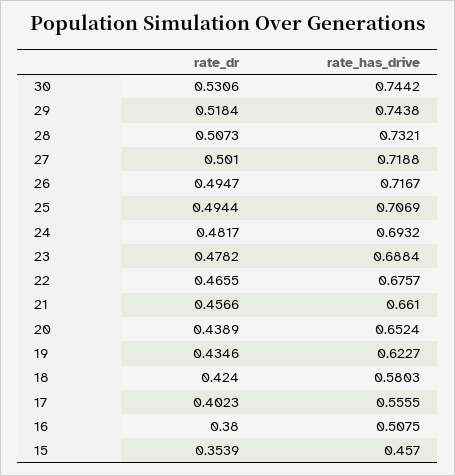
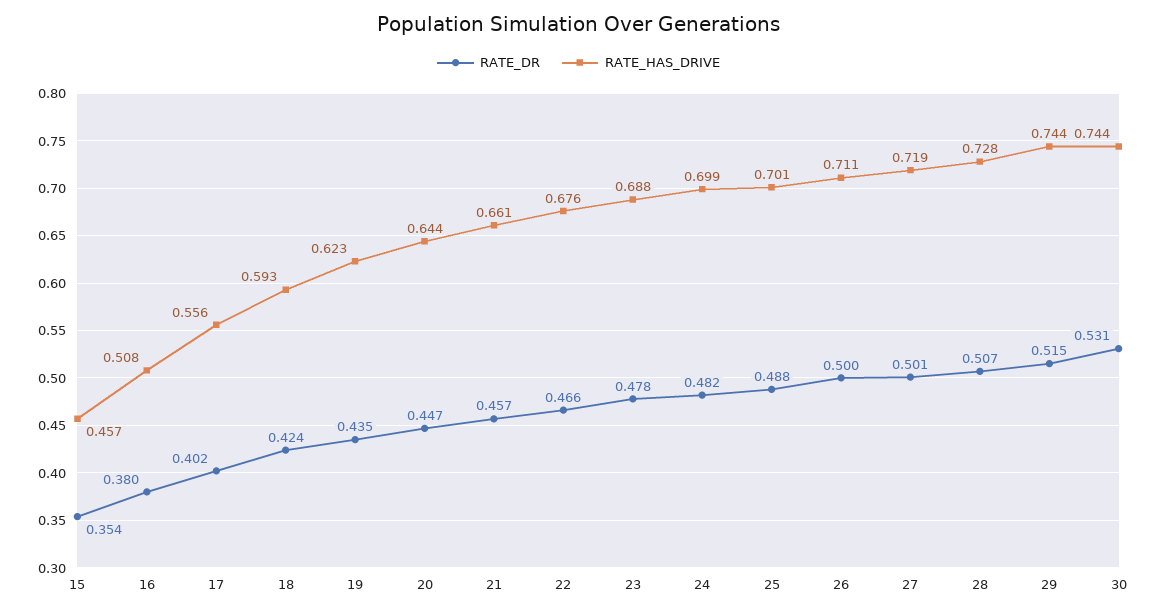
  {
    "rate_dr": {
      "30": 0.5306,
-     "29": 0.5184,
+     "29": 0.515,
      "28": 0.5073,
      "27": 0.501,
-     "26": 0.4947,
+     "26": 0.5,
-     "25": 0.4944,
+     "25": 0.488,
      "24": 0.4817,
      "23": 0.4782,
      "22": 0.4655,
      "21": 0.4566,
-     "20": 0.4389,
+     "20": 0.447,
      "19": 0.4346,
      "18": 0.424,
      "17": 0.4023,
      "16": 0.38,
      "15": 0.3539
    },
    "rate_has_drive": {
      "30": 0.7442,
      "29": 0.7438,
-     "28": 0.7321,
+     "28": 0.728,
      "27": 0.7188,
-     "26": 0.7167,
+     "26": 0.711,
-     "25": 0.7069,
+     "25": 0.701,
-     "24": 0.6932,
+     "24": 0.699,
      "23": 0.6884,
      "22": 0.6757,
      "21": 0.661,
-     "20": 0.6524,
+     "20": 0.644,
      "19": 0.6227,
-     "18": 0.5803,
+     "18": 0.593,
      "17": 0.5555,
      "16": 0.5075,
      "15": 0.457
    }
  }

